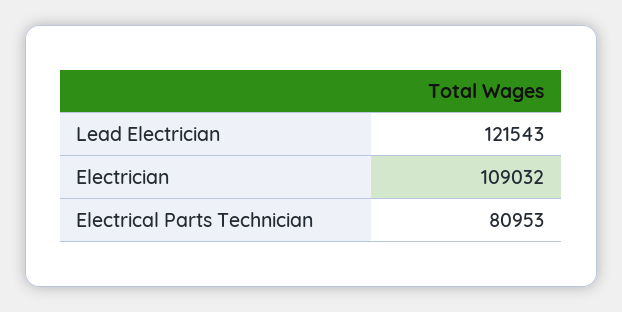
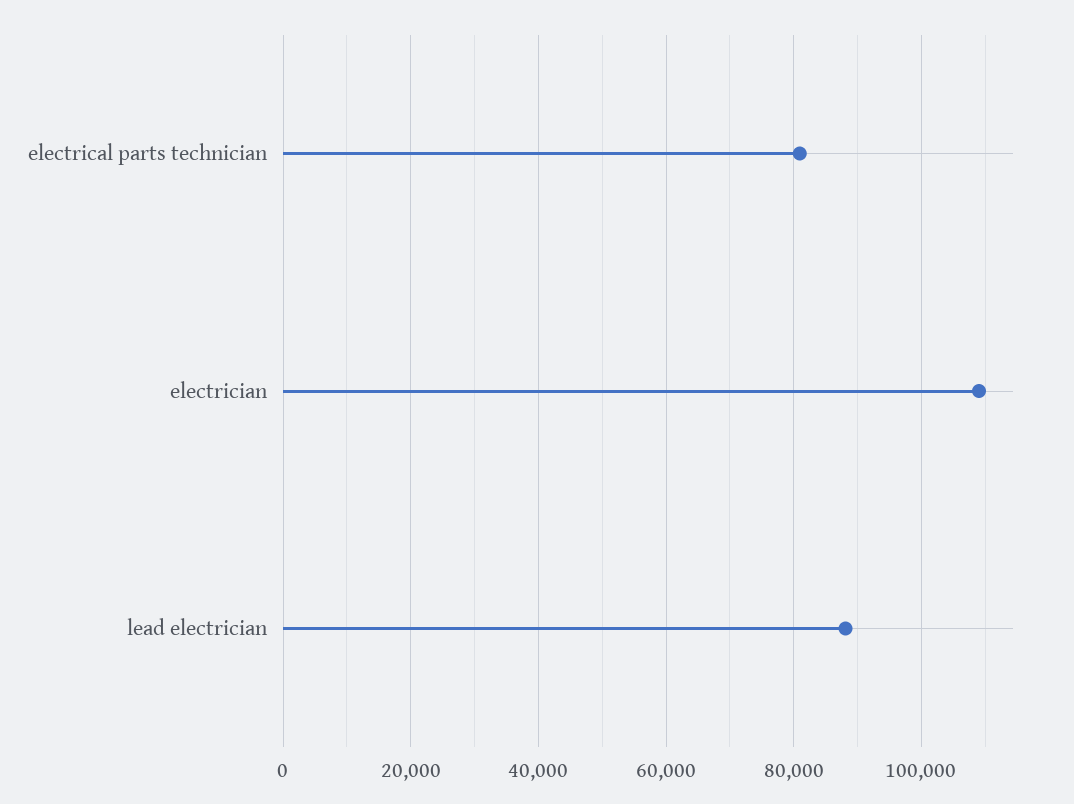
  {
-   "Lead Electrician": 121543,
+   "Lead Electrician": 88000,
    "Electrician": 109032,
    "Electrical Parts Technician": 80953
  }

